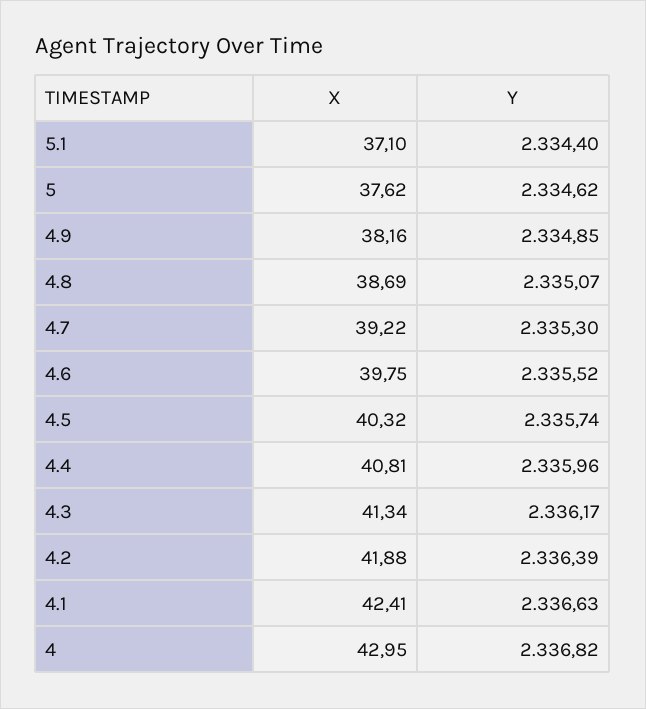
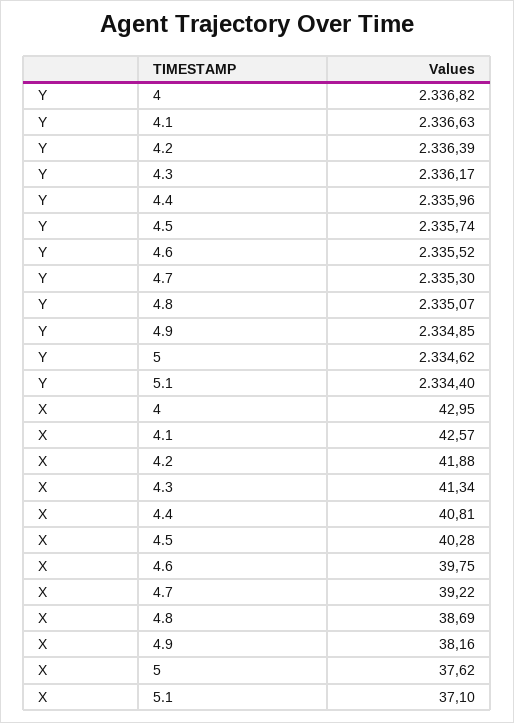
  {
    "X": {
      "5.1": 37.1,
      "5": 37.62,
      "4.9": 38.16,
      "4.8": 38.69,
      "4.7": 39.22,
      "4.6": 39.75,
-     "4.5": 40.32,
+     "4.5": 40.28,
      "4.4": 40.81,
      "4.3": 41.34,
      "4.2": 41.88,
-     "4.1": 42.41,
+     "4.1": 42.57,
      "4": 42.95
    },
    "Y": {
      "5.1": 2334.4,
      "5": 2334.62,
      "4.9": 2334.85,
      "4.8": 2335.07,
      "4.7": 2335.3,
      "4.6": 2335.52,
      "4.5": 2335.74,
      "4.4": 2335.96,
      "4.3": 2336.17,
      "4.2": 2336.39,
      "4.1": 2336.63,
      "4": 2336.82
    }
  }

